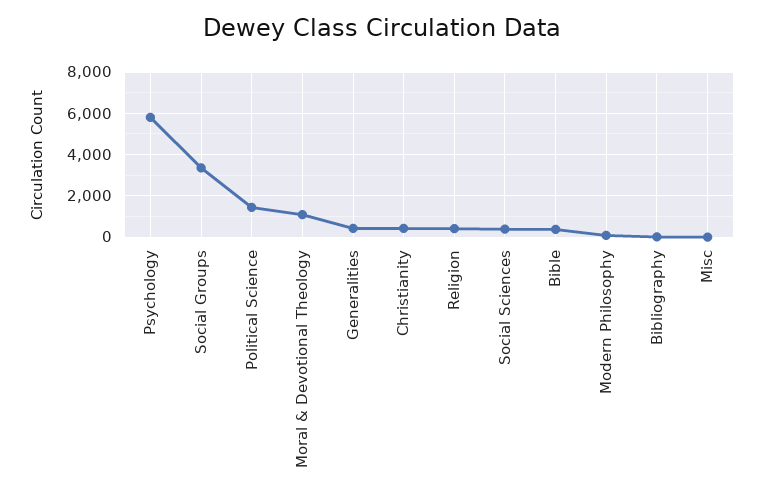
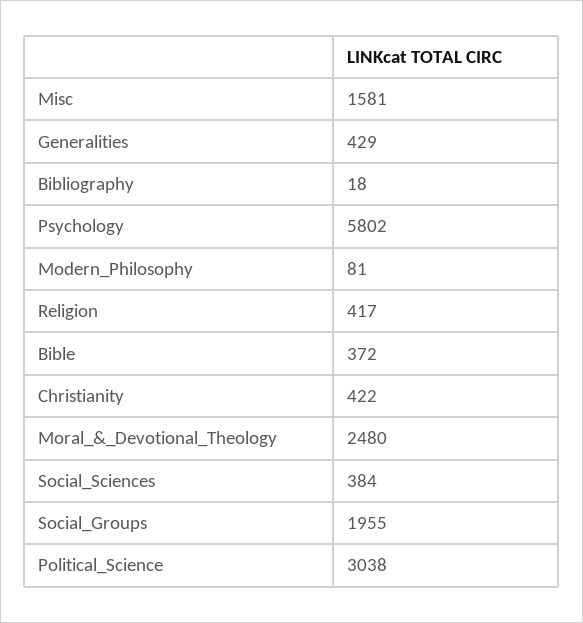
  {
    "Psychology": 5802,
-   "Social Groups": 3500,
+   "Social Groups": 1955,
-   "Political Science": 1500,
+   "Political Science": 3038,
-   "Moral & Devotional Theology": 1000,
+   "Moral & Devotional Theology": 2480,
    "Generalities": 429,
    "Christianity": 422,
    "Religion": 417,
    "Social Sciences": 384,
    "Bible": 372,
    "Modern Philosophy": 81,
    "Bibliography": 18,
-   "Misc": 0
+   "Misc": 1581
  }

